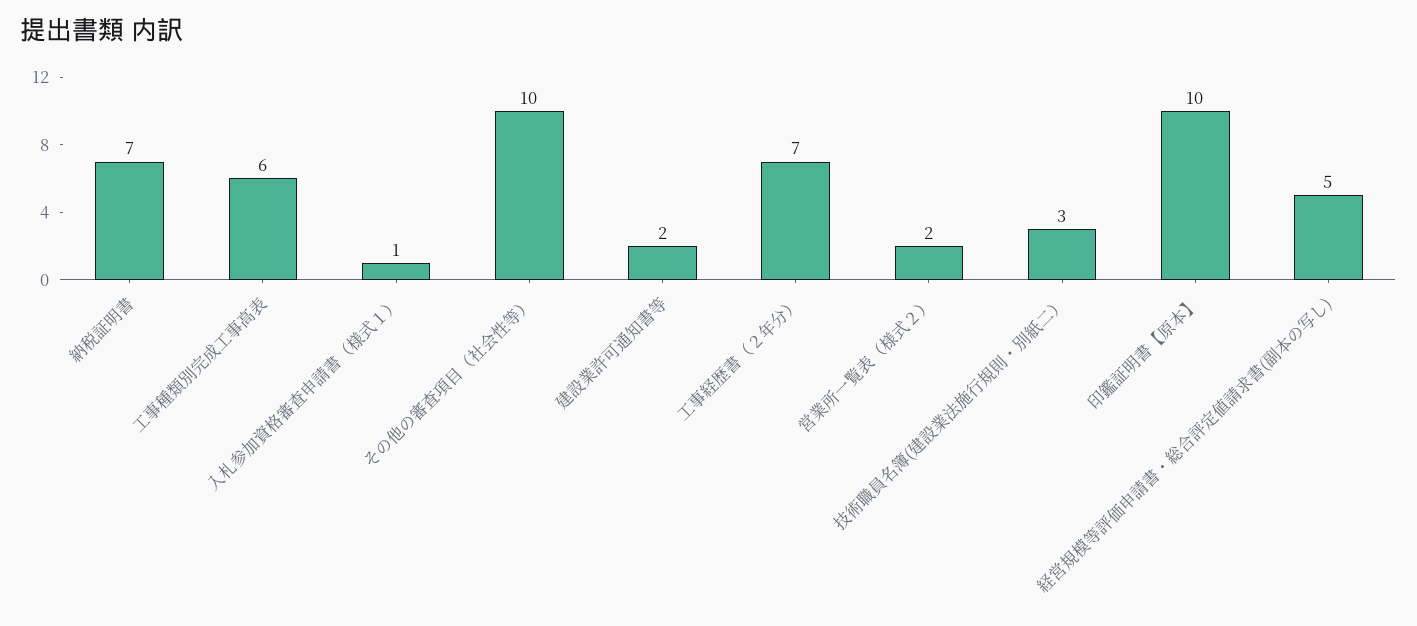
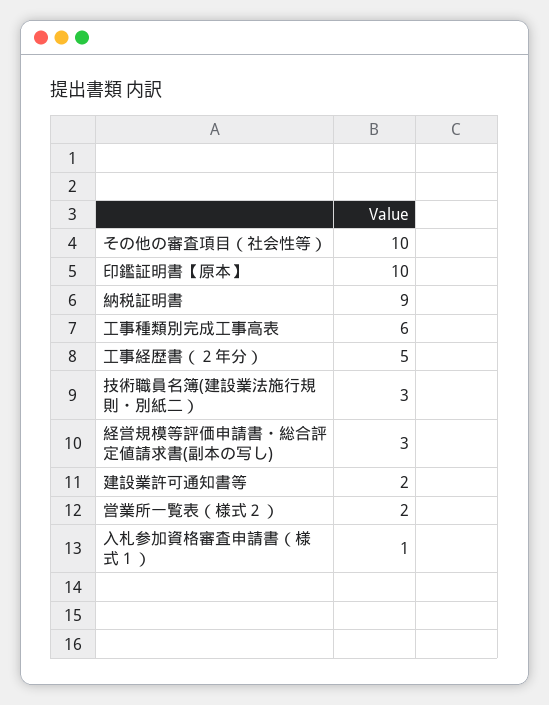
  {
-   "納税証明書": 7,
+   "納税証明書": 9,
    "工事種類別完成工事高表": 6,
    "入札参加資格審査申請書（様式１）": 1,
    "その他の審査項目（社会性等）": 10,
    "建設業許可通知書等": 2,
-   "工事経歴書（２年分）": 7,
+   "工事経歴書（２年分）": 5,
    "営業所一覧表（様式２）": 2,
    "技術職員名簿(建設業法施行規則・別紙二）": 3,
    "印鑑証明書【原本】": 10,
-   "経営規模等評価申請書・総合評定値請求書(副本の写し)": 5
+   "経営規模等評価申請書・総合評定値請求書(副本の写し)": 3
  }

